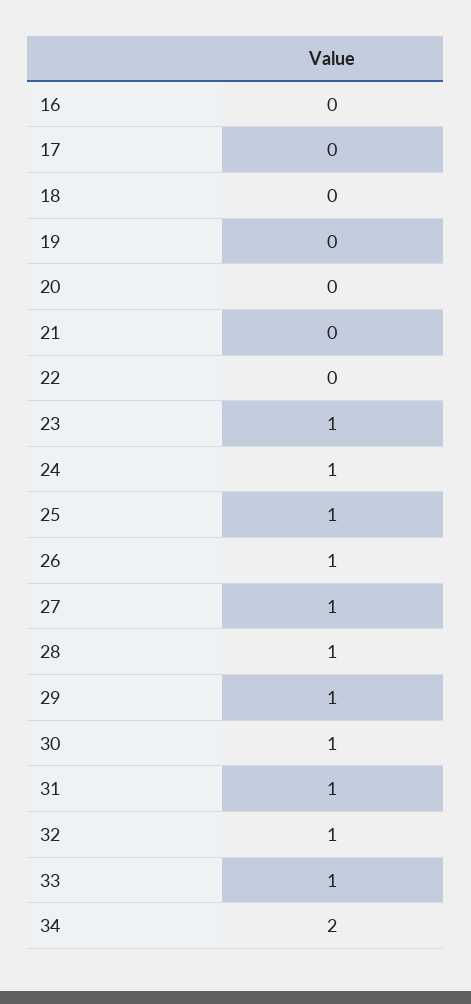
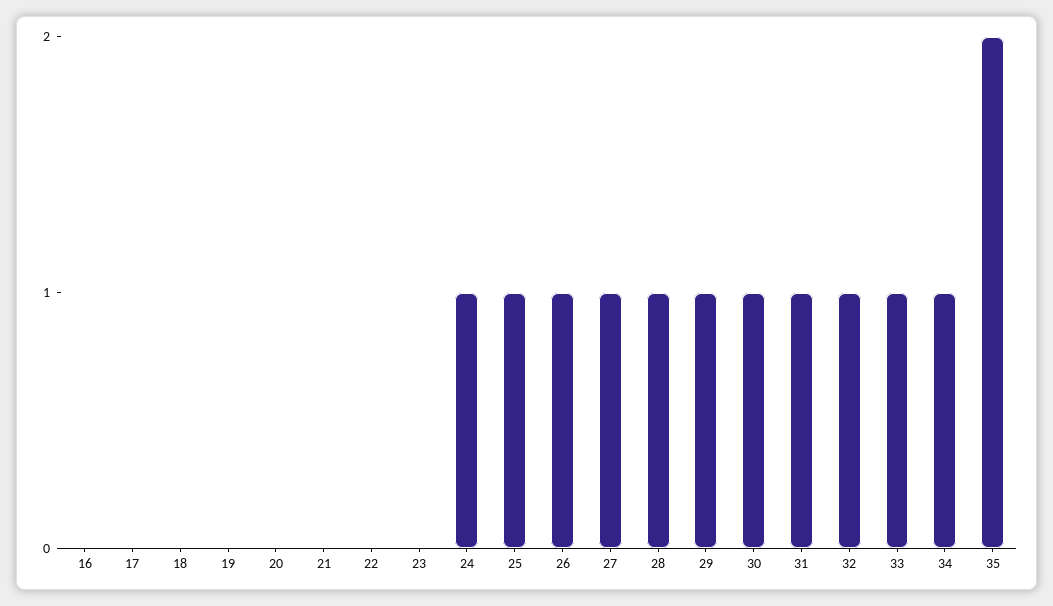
  {
    "16": 0,
    "17": 0,
    "18": 0,
    "19": 0,
    "20": 0,
    "21": 0,
    "22": 0,
-   "23": 1,
+   "23": 0,
    "24": 1,
    "25": 1,
    "26": 1,
    "27": 1,
    "28": 1,
    "29": 1,
    "30": 1,
    "31": 1,
    "32": 1,
    "33": 1,
-   "34": 2
+   "34": 1,
+   "35": 2
  }

